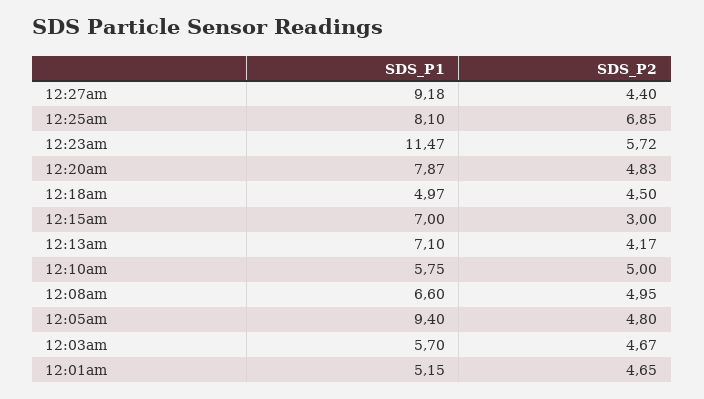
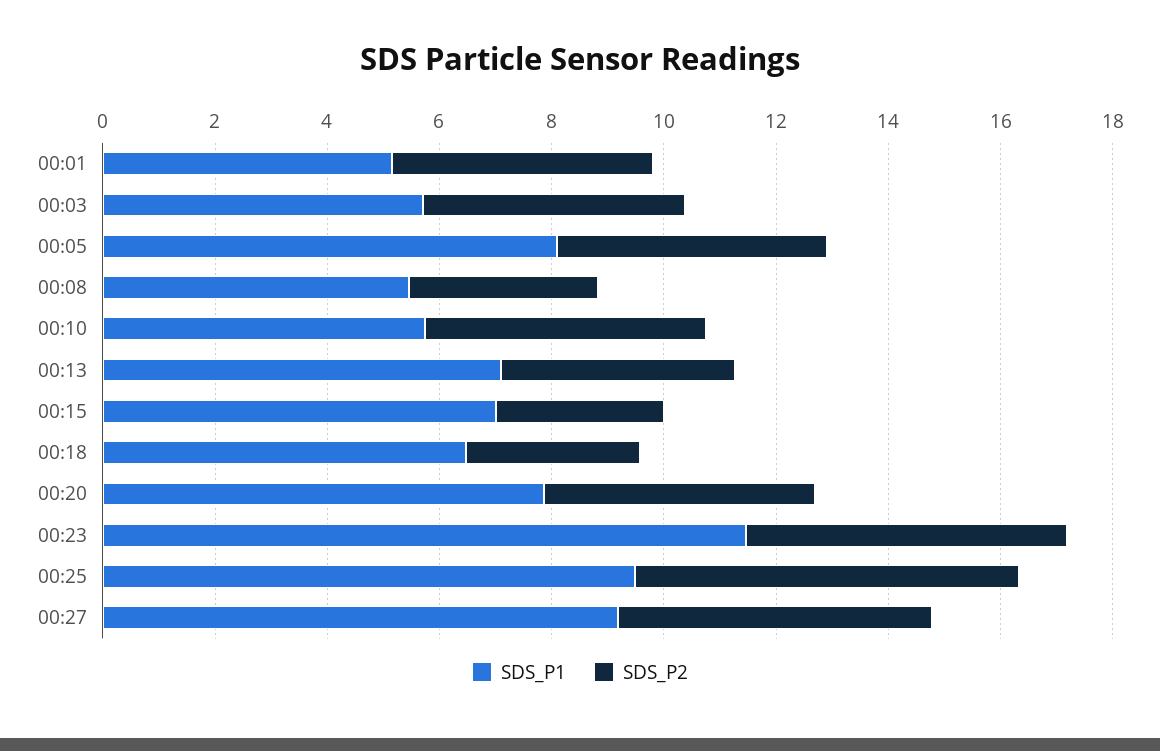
  {
    "SDS_P1": {
      "12:27am": 9.18,
-     "12:25am": 8.1,
+     "12:25am": 9.5,
      "12:23am": 11.47,
      "12:20am": 7.87,
-     "12:18am": 4.97,
+     "12:18am": 6.5,
      "12:15am": 7,
      "12:13am": 7.1,
      "12:10am": 5.75,
-     "12:08am": 6.6,
+     "12:08am": 5.5,
-     "12:05am": 9.4,
+     "12:05am": 8,
      "12:03am": 5.7,
      "12:01am": 5.15
    },
    "SDS_P2": {
-     "12:27am": 4.4,
+     "12:27am": 5.5,
      "12:25am": 6.85,
      "12:23am": 5.72,
      "12:20am": 4.83,
-     "12:18am": 4.5,
+     "12:18am": 3,
      "12:15am": 3,
      "12:13am": 4.17,
      "12:10am": 5,
-     "12:08am": 4.95,
+     "12:08am": 3.5,
      "12:05am": 4.8,
      "12:03am": 4.67,
      "12:01am": 4.65
    }
  }

